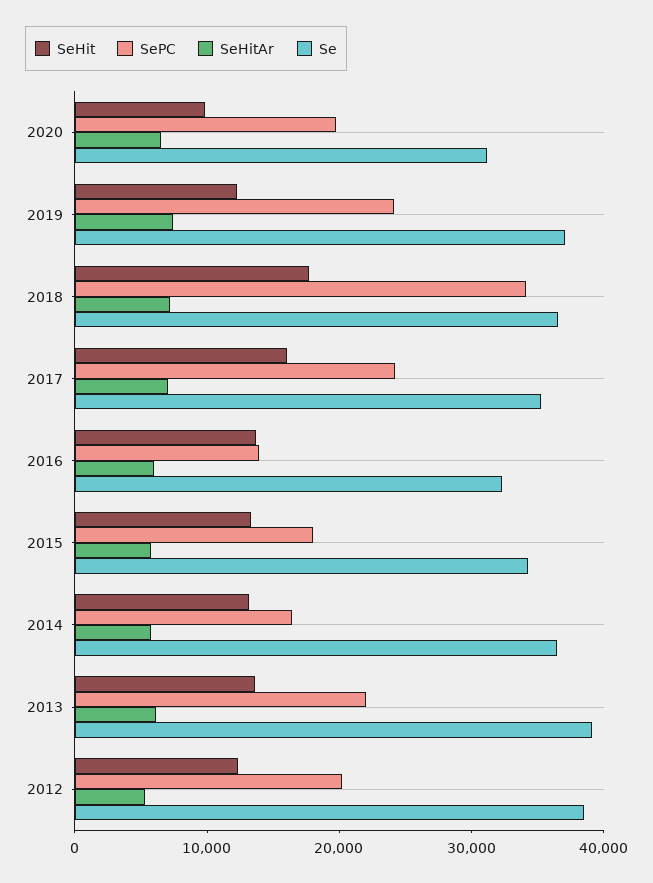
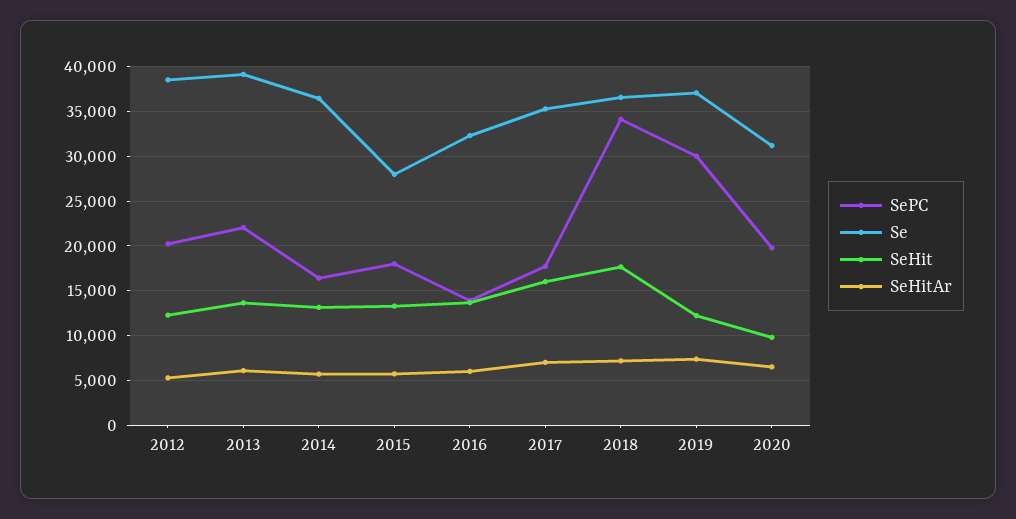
  {
    "SeHit": {
      "2020": 10000,
      "2019": 12000,
      "2018": 18000,
      "2017": 16000,
      "2016": 14000,
      "2015": 13000,
      "2014": 13000,
      "2013": 14000,
      "2012": 12000
    },
    "SePC": {
      "2020": 20000,
-     "2019": 24000,
+     "2019": 30000,
      "2018": 34000,
-     "2017": 24000,
+     "2017": 18000,
      "2016": 14000,
      "2015": 18000,
      "2014": 16000,
      "2013": 22000,
      "2012": 20000
    },
    "SeHitAr": {
      "2020": 7000,
      "2019": 7000,
      "2018": 7000,
      "2017": 7000,
      "2016": 6000,
      "2015": 6000,
      "2014": 6000,
      "2013": 6000,
      "2012": 5000
    },
    "Se": {
      "2020": 31000,
      "2019": 37000,
      "2018": 37000,
      "2017": 35000,
      "2016": 32000,
-     "2015": 34000,
+     "2015": 28000,
      "2014": 36000,
      "2013": 39000,
      "2012": 39000
    }
  }

